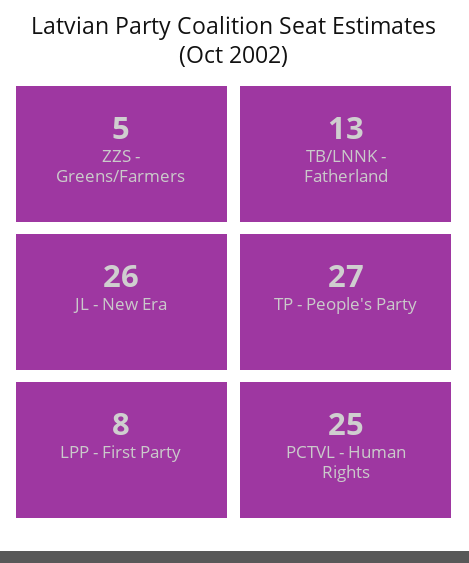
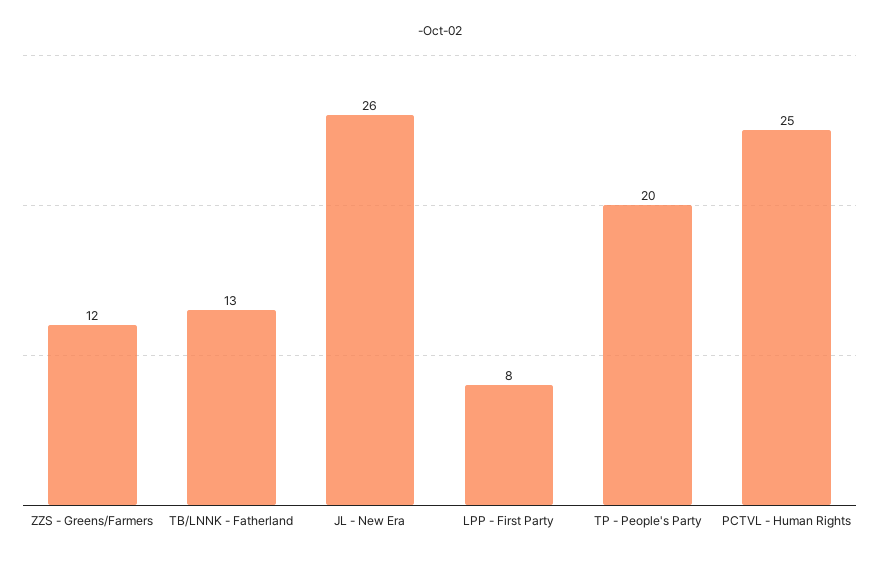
  {
-   "ZZS - Greens/Farmers": 5,
+   "ZZS - Greens/Farmers": 12,
    "TB/LNNK - Fatherland": 13,
    "JL - New Era": 26,
-   "TP - People's Party": 27,
+   "TP - People's Party": 20,
    "LPP - First Party": 8,
    "PCTVL - Human Rights": 25
  }

